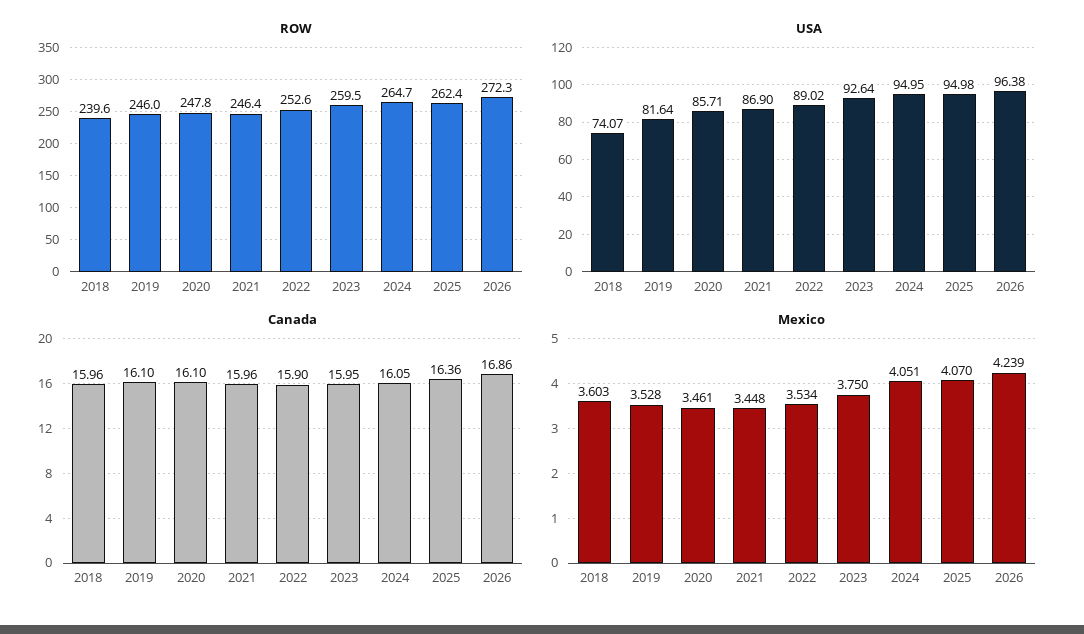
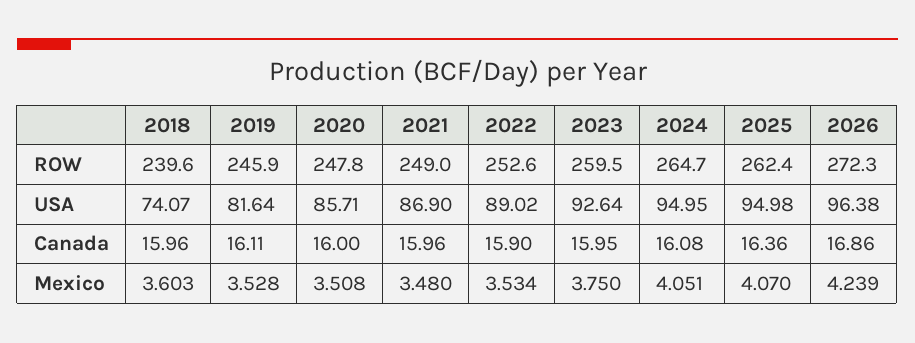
  {
    "ROW": {
      "2018": 239.6,
-     "2019": 246,
+     "2019": 245.9,
      "2020": 247.8,
-     "2021": 246.4,
+     "2021": 249,
      "2022": 252.6,
      "2023": 259.5,
      "2024": 264.7,
      "2025": 262.4,
      "2026": 272.3
    },
    "USA": {
      "2018": 74.07,
      "2019": 81.64,
      "2020": 85.71,
      "2021": 86.9,
      "2022": 89.02,
      "2023": 92.64,
      "2024": 94.95,
      "2025": 94.98,
      "2026": 96.38
    },
    "Canada": {
      "2018": 15.96,
-     "2019": 16.1,
+     "2019": 16.11,
-     "2020": 16.1,
+     "2020": 16,
      "2021": 15.96,
      "2022": 15.9,
      "2023": 15.95,
-     "2024": 16.05,
+     "2024": 16.08,
      "2025": 16.36,
      "2026": 16.86
    },
    "Mexico": {
      "2018": 3.603,
      "2019": 3.528,
-     "2020": 3.461,
+     "2020": 3.508,
-     "2021": 3.448,
+     "2021": 3.48,
      "2022": 3.534,
      "2023": 3.75,
      "2024": 4.051,
      "2025": 4.07,
      "2026": 4.239
    }
  }

